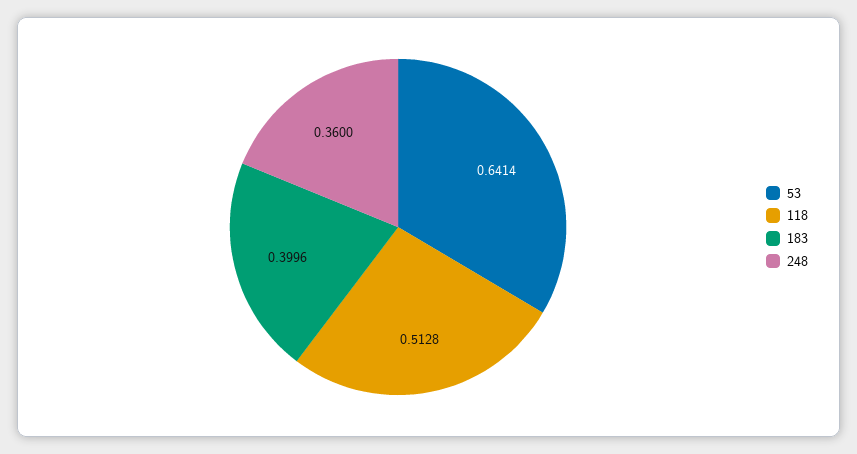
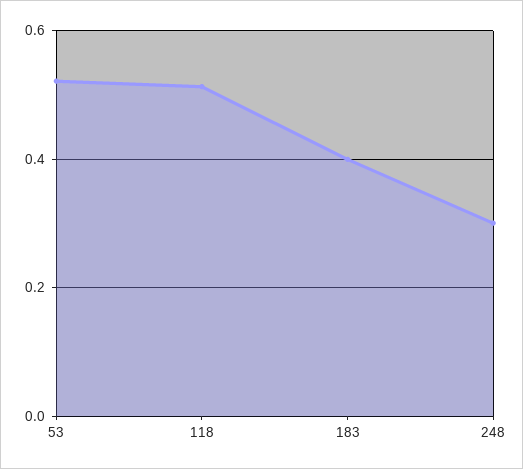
  {
-   "53": 0.6414,
+   "53": 0.52,
    "118": 0.5128,
    "183": 0.3996,
-   "248": 0.36
+   "248": 0.3
  }

